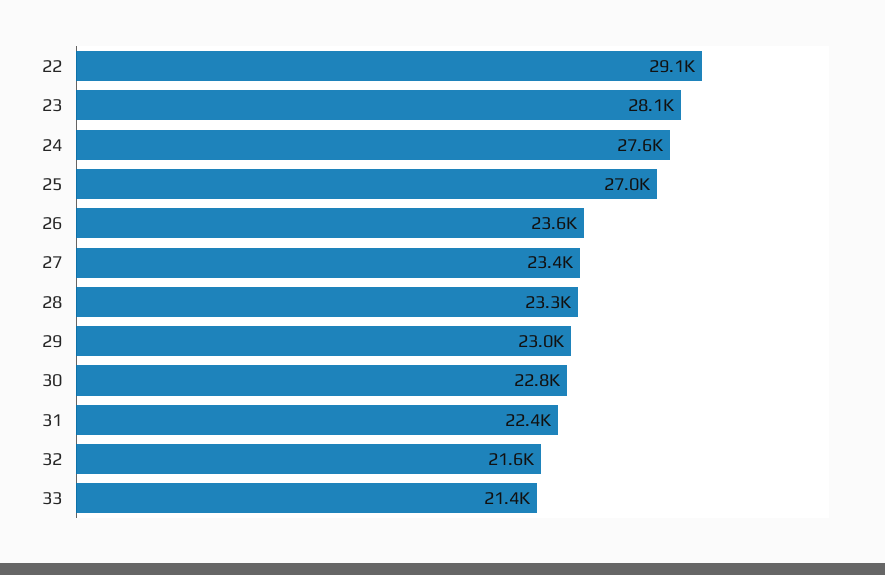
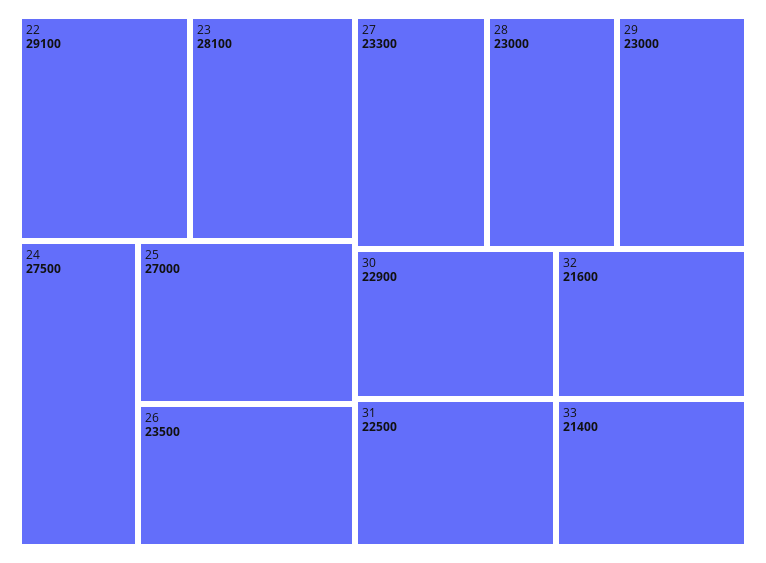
  {
    "22": 29100,
    "23": 28100,
-   "24": 27600,
+   "24": 27500,
    "25": 27000,
-   "26": 23600,
+   "26": 23500,
-   "27": 23400,
+   "27": 23300,
-   "28": 23300,
+   "28": 23000,
    "29": 23000,
-   "30": 22800,
+   "30": 22900,
-   "31": 22400,
+   "31": 22500,
    "32": 21600,
    "33": 21400
  }

